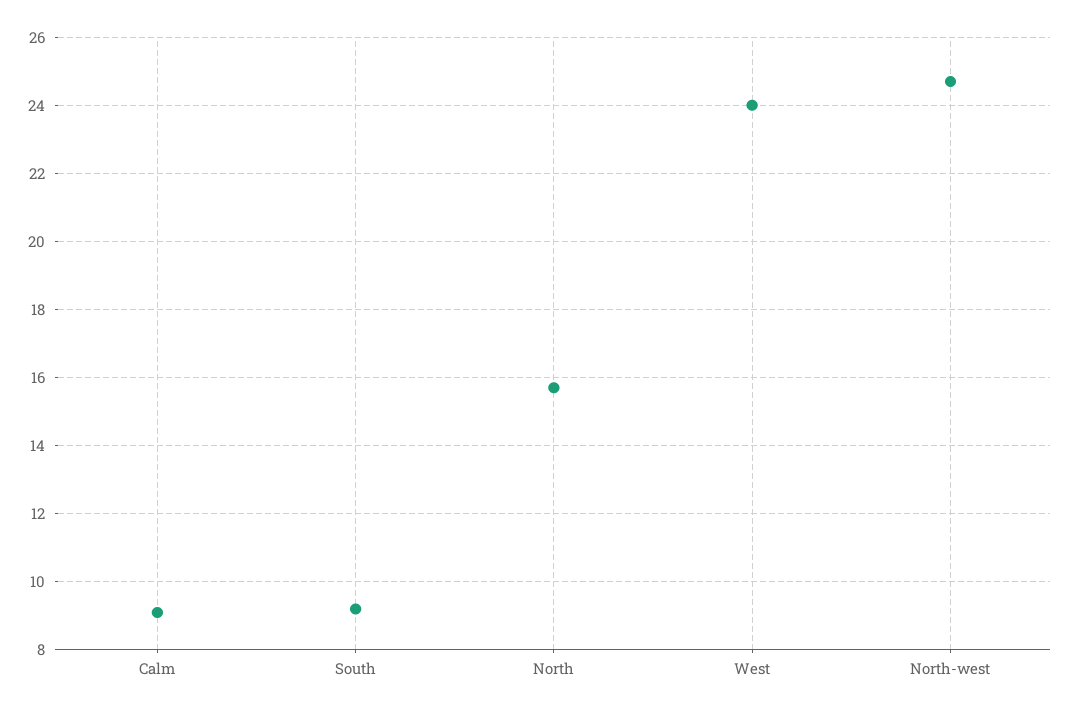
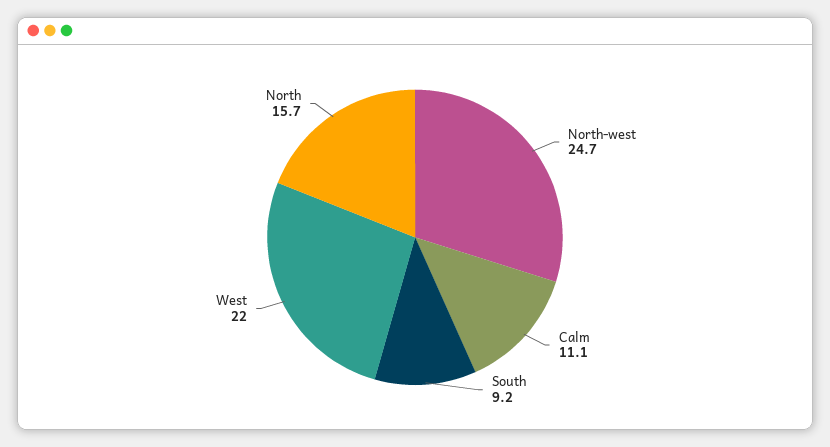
  {
-   "Calm": 9,
+   "Calm": 11.1,
    "South": 9.2,
    "North": 15.7,
-   "West": 24,
+   "West": 22,
    "North-west": 24.7
  }

